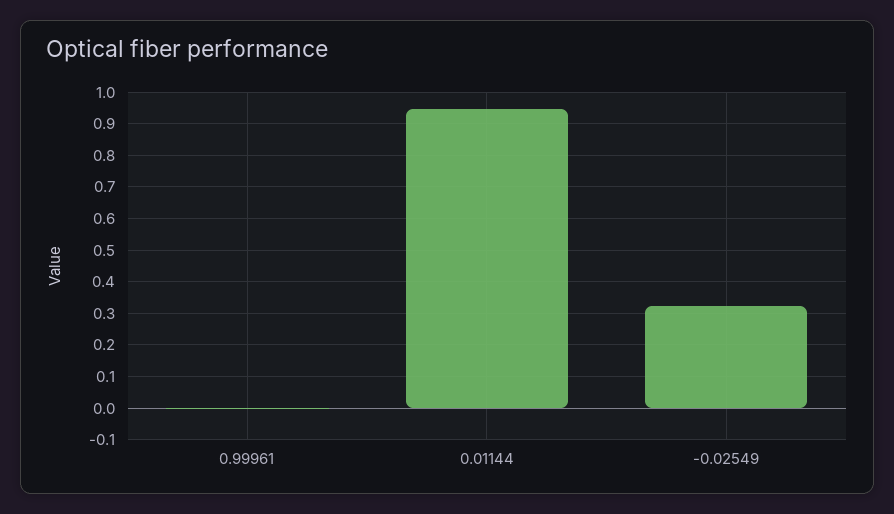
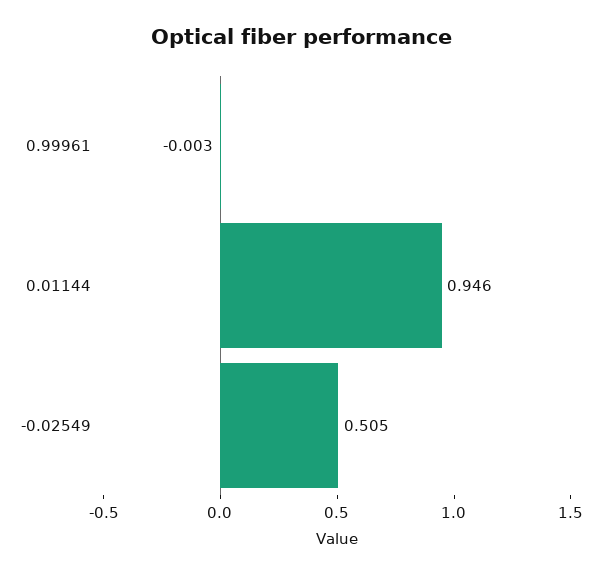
  {
    "0.99961": -0.003,
    "0.01144": 0.946,
-   "-0.02549": 0.32
+   "-0.02549": 0.505
  }

